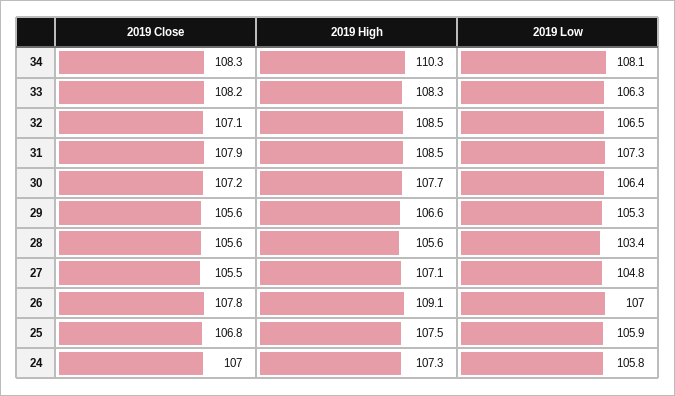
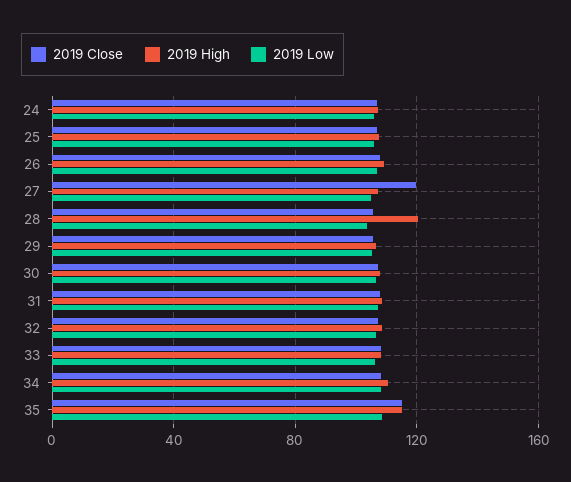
  {
    "2019 Close": {
      "34": 108.3,
      "33": 108.2,
      "32": 107.1,
      "31": 107.9,
      "30": 107.2,
      "29": 105.6,
      "28": 105.6,
-     "27": 105.5,
+     "27": 120,
      "26": 107.8,
      "25": 106.8,
-     "24": 107
+     "24": 107,
+     "35": 115
    },
    "2019 High": {
      "34": 110.3,
      "33": 108.3,
      "32": 108.5,
      "31": 108.5,
      "30": 107.7,
      "29": 106.6,
-     "28": 105.6,
+     "28": 120,
      "27": 107.1,
      "26": 109.1,
      "25": 107.5,
-     "24": 107.3
+     "24": 107.3,
+     "35": 115
    },
    "2019 Low": {
      "34": 108.1,
      "33": 106.3,
      "32": 106.5,
      "31": 107.3,
      "30": 106.4,
      "29": 105.3,
      "28": 103.4,
      "27": 104.8,
      "26": 107,
      "25": 105.9,
-     "24": 105.8
+     "24": 105.8,
+     "35": 110
    }
  }

